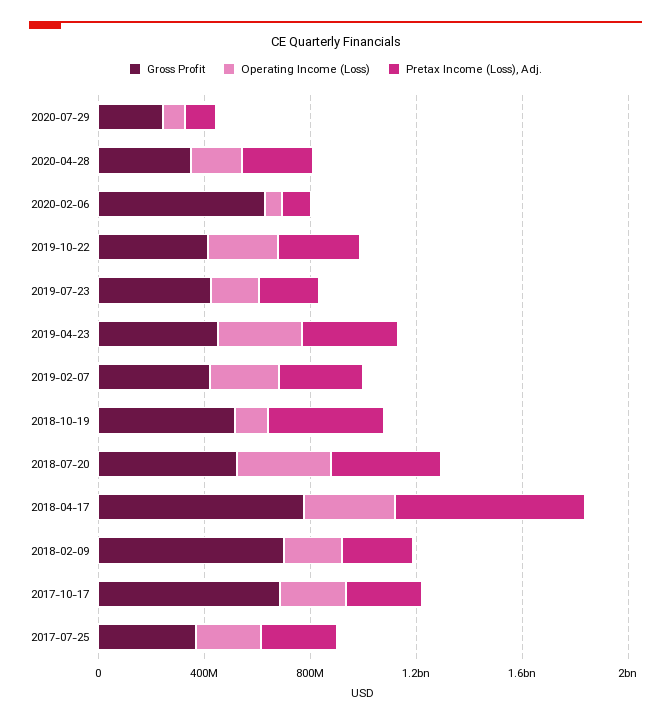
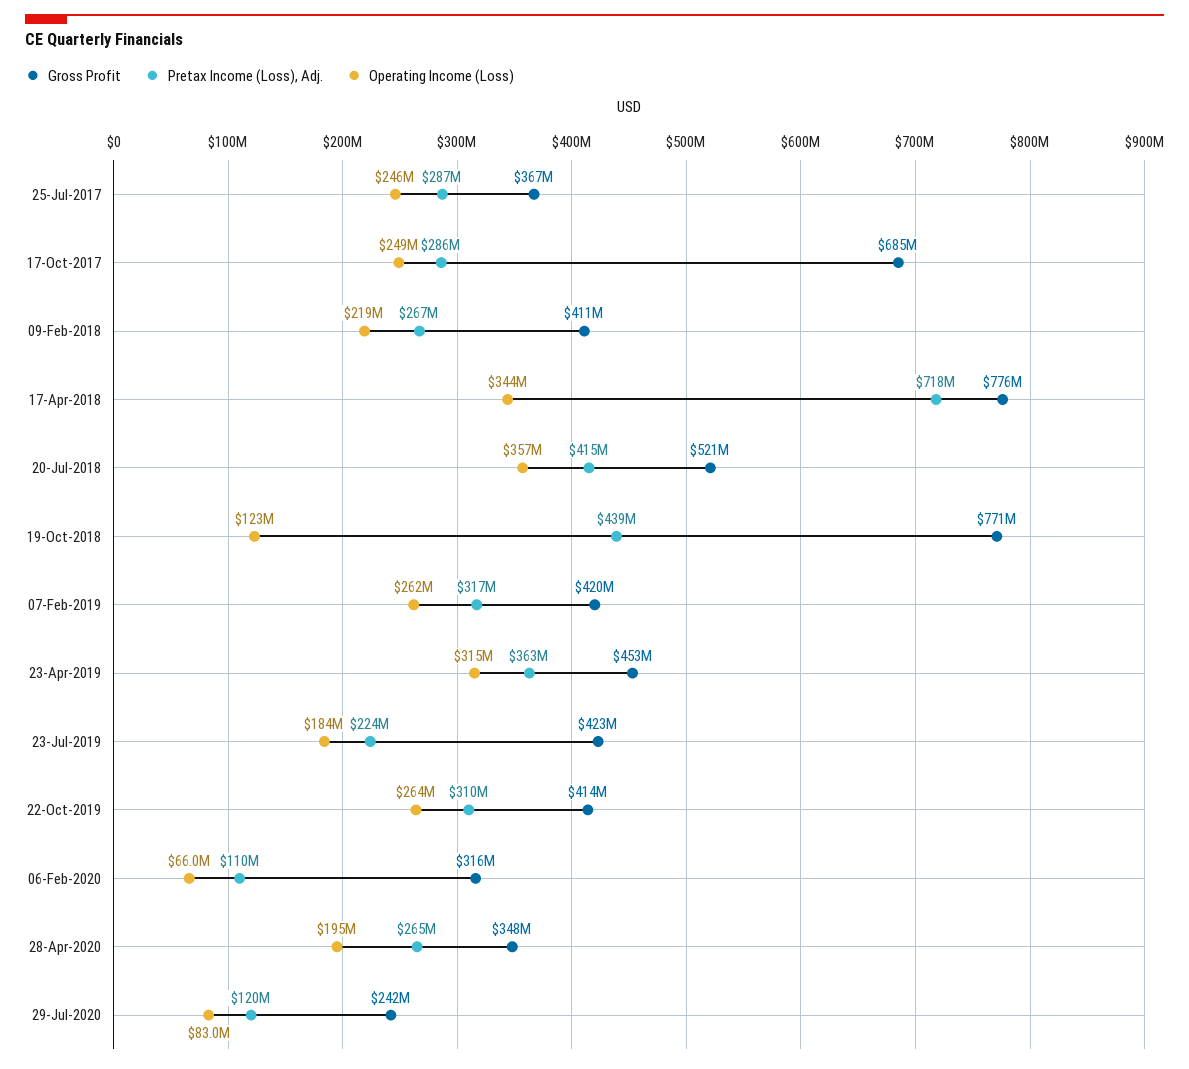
  {
    "Gross Profit": {
      "2020-07-29": 242000000,
      "2020-04-28": 348000000,
-     "2020-02-06": 600000000,
+     "2020-02-06": 316000000,
      "2019-10-22": 414000000,
      "2019-07-23": 423000000,
      "2019-04-23": 453000000,
      "2019-02-07": 420000000,
-     "2018-10-19": 500000000,
+     "2018-10-19": 771000000,
      "2018-07-20": 521000000,
      "2018-04-17": 776000000,
-     "2018-02-09": 700000000,
+     "2018-02-09": 411000000,
      "2017-10-17": 685000000,
      "2017-07-25": 367000000
    },
    "Operating Income (Loss)": {
      "2020-07-29": 83000000,
      "2020-04-28": 195000000,
      "2020-02-06": 66000000,
      "2019-10-22": 264000000,
      "2019-07-23": 184000000,
      "2019-04-23": 315000000,
      "2019-02-07": 262000000,
      "2018-10-19": 123000000,
      "2018-07-20": 357000000,
      "2018-04-17": 344000000,
      "2018-02-09": 219000000,
      "2017-10-17": 249000000,
      "2017-07-25": 246000000
    },
    "Pretax Income (Loss), Adj.": {
      "2020-07-29": 120000000,
      "2020-04-28": 265000000,
      "2020-02-06": 110000000,
      "2019-10-22": 310000000,
      "2019-07-23": 224000000,
      "2019-04-23": 363000000,
      "2019-02-07": 317000000,
      "2018-10-19": 439000000,
      "2018-07-20": 415000000,
      "2018-04-17": 718000000,
      "2018-02-09": 267000000,
      "2017-10-17": 286000000,
      "2017-07-25": 287000000
    }
  }

